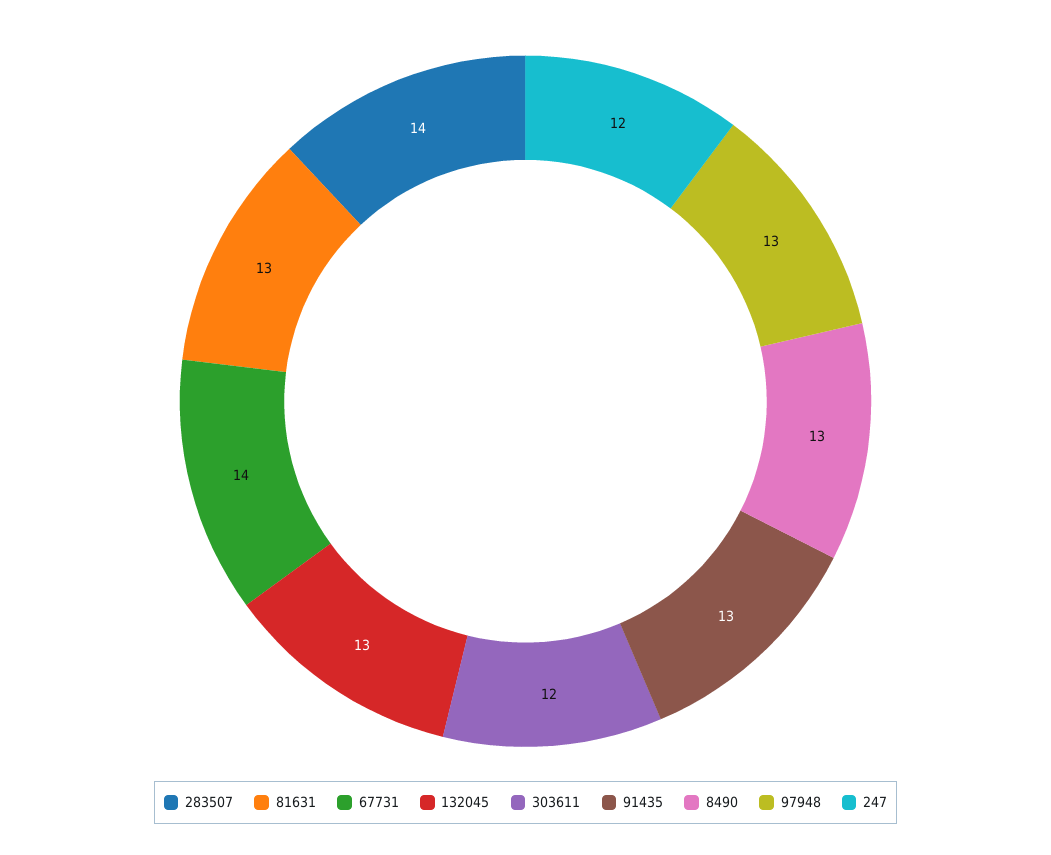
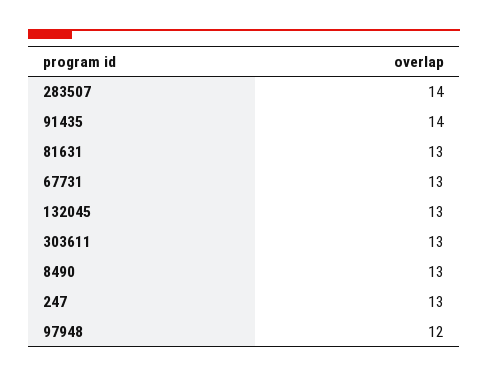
  {
    "283507": 14,
    "81631": 13,
-   "67731": 14,
+   "67731": 13,
    "132045": 13,
-   "303611": 12,
+   "303611": 13,
-   "91435": 13,
+   "91435": 14,
    "8490": 13,
-   "97948": 13,
+   "97948": 12,
-   "247": 12
+   "247": 13
  }

